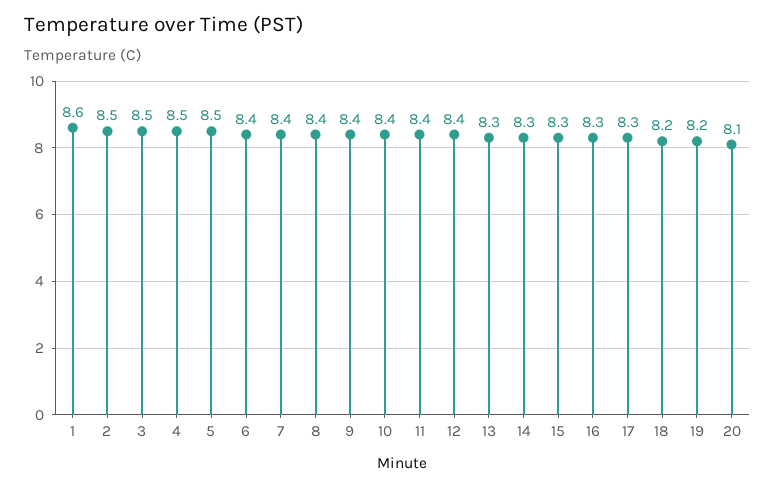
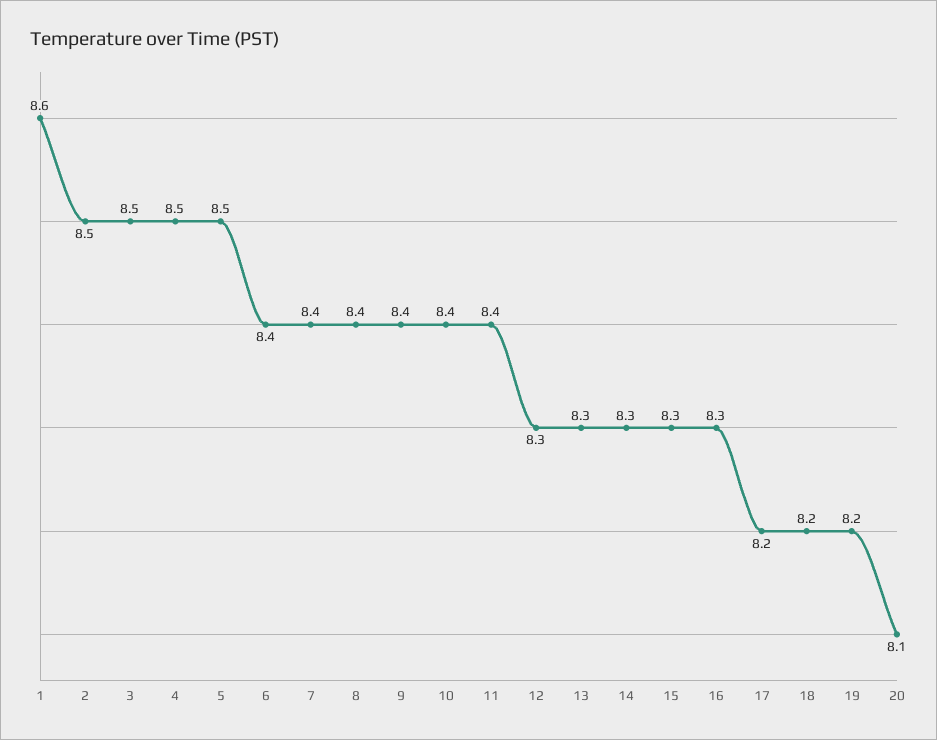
  {
    "1": 8.6,
    "2": 8.5,
    "3": 8.5,
    "4": 8.5,
    "5": 8.5,
    "6": 8.4,
    "7": 8.4,
    "8": 8.4,
    "9": 8.4,
    "10": 8.4,
    "11": 8.4,
-   "12": 8.4,
+   "12": 8.3,
    "13": 8.3,
    "14": 8.3,
    "15": 8.3,
    "16": 8.3,
-   "17": 8.3,
+   "17": 8.2,
    "18": 8.2,
    "19": 8.2,
    "20": 8.1
  }

